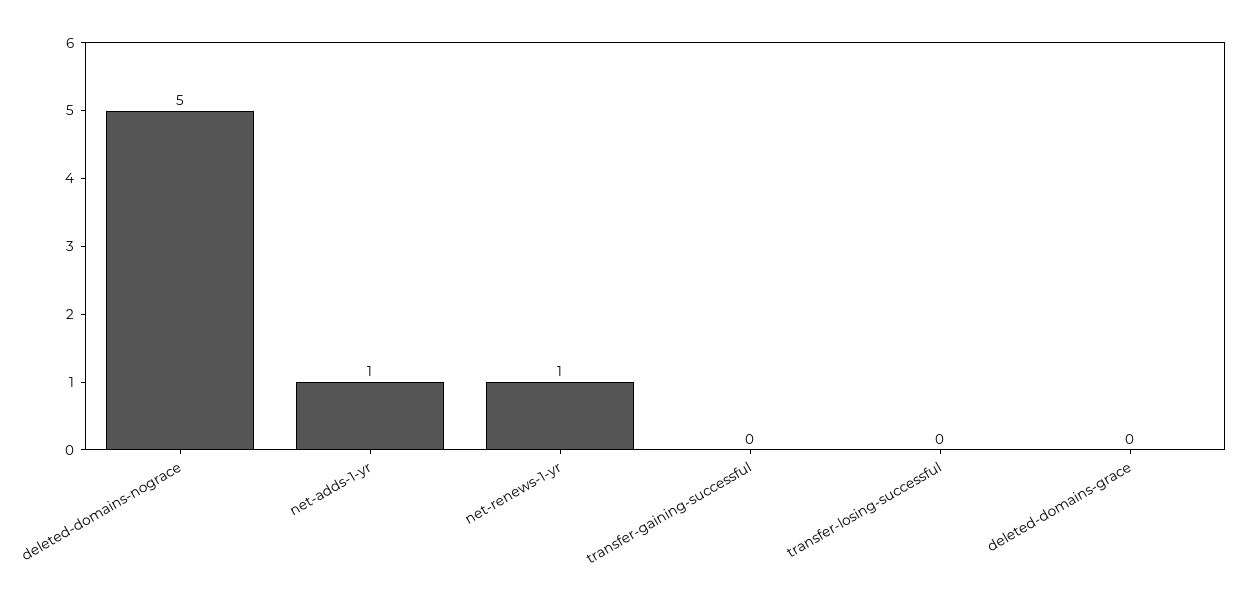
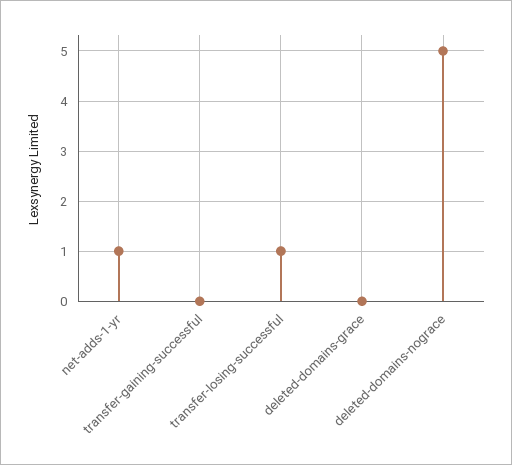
  {
    "deleted-domains-nograce": 5,
    "net-adds-1-yr": 1,
-   "net-renews-1-yr": 1,
    "transfer-gaining-successful": 0,
-   "transfer-losing-successful": 0,
+   "transfer-losing-successful": 1,
    "deleted-domains-grace": 0
  }

